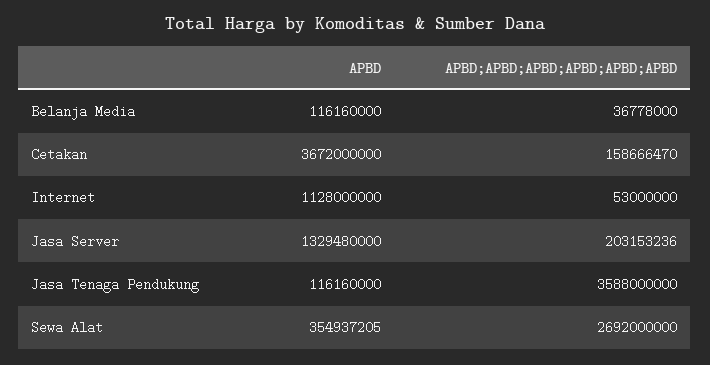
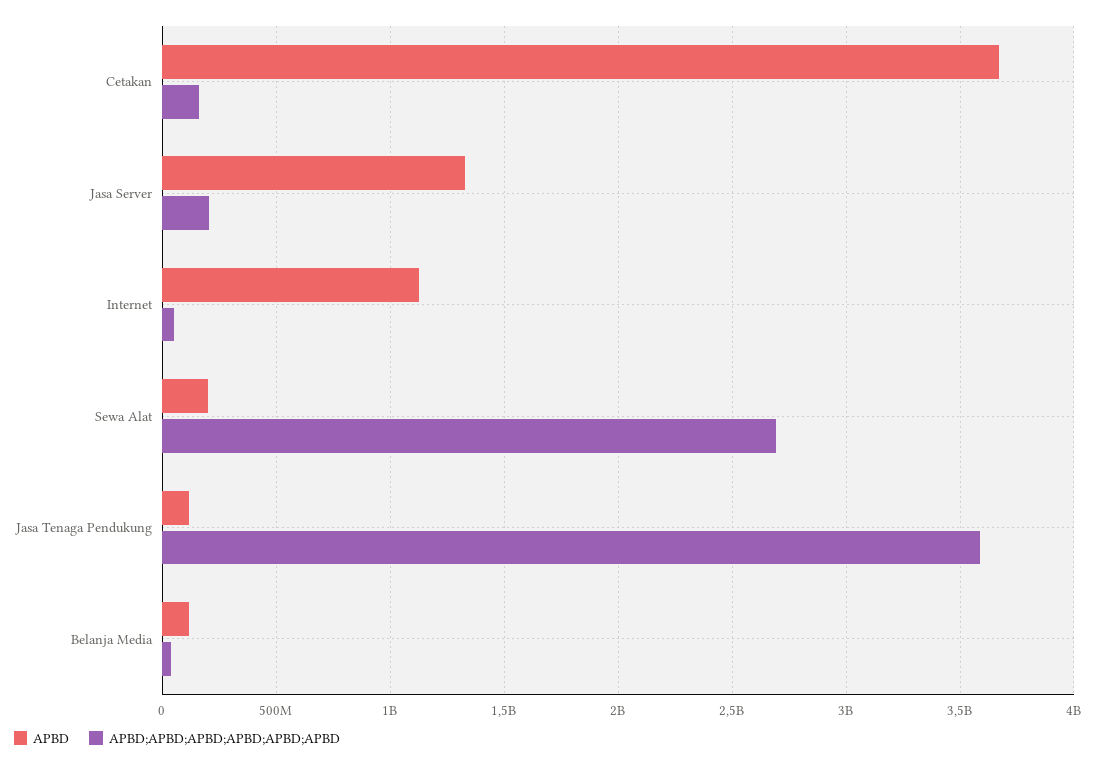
  {
    "APBD": {
      "Belanja Media": 116160000,
      "Cetakan": 3672000000,
      "Internet": 1128000000,
      "Jasa Server": 1329480000,
      "Jasa Tenaga Pendukung": 116160000,
-     "Sewa Alat": 354937205
+     "Sewa Alat": 200000000
    },
    "APBD;APBD;APBD;APBD;APBD;APBD": {
      "Belanja Media": 36778000,
      "Cetakan": 158666470,
      "Internet": 53000000,
      "Jasa Server": 203153236,
      "Jasa Tenaga Pendukung": 3588000000,
      "Sewa Alat": 2692000000
    }
  }

